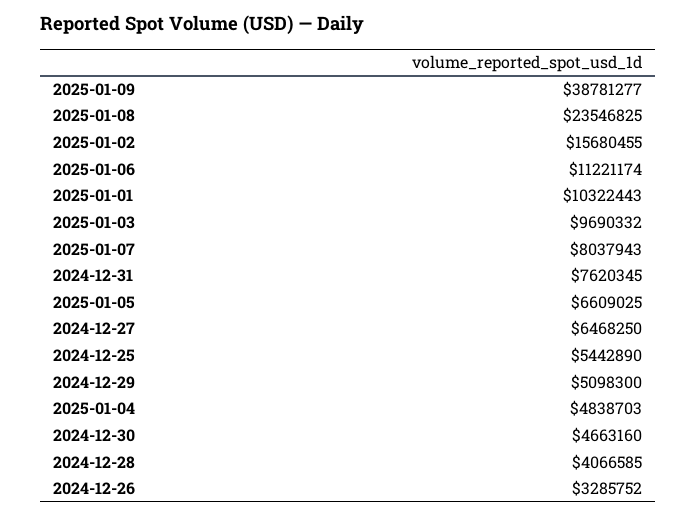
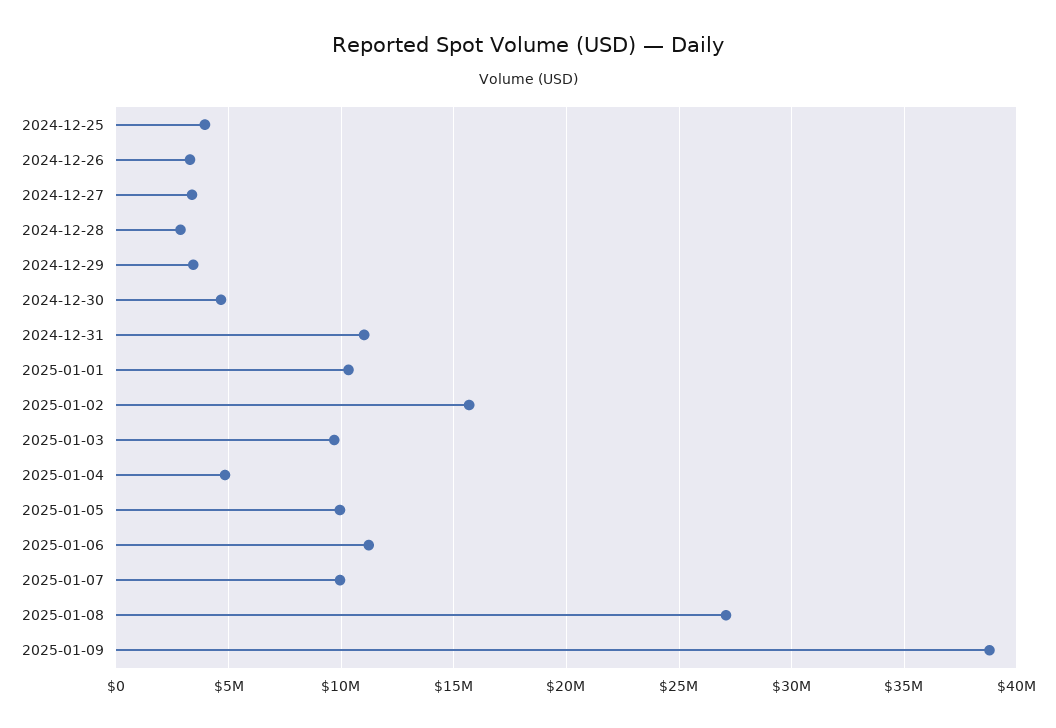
  {
    "2025-01-09": 38781277,
-   "2025-01-08": 23546825,
+   "2025-01-08": 27000000,
    "2025-01-02": 15680455,
    "2025-01-06": 11221174,
    "2025-01-01": 10322443,
    "2025-01-03": 9690332,
-   "2025-01-07": 8037943,
+   "2025-01-07": 10000000,
-   "2024-12-31": 7620345,
+   "2024-12-31": 11000000,
-   "2025-01-05": 6609025,
+   "2025-01-05": 10000000,
-   "2024-12-27": 6468250,
+   "2024-12-27": 3500000,
-   "2024-12-25": 5442890,
+   "2024-12-25": 4000000,
-   "2024-12-29": 5098300,
+   "2024-12-29": 3500000,
    "2025-01-04": 4838703,
    "2024-12-30": 4663160,
-   "2024-12-28": 4066585,
+   "2024-12-28": 3000000,
    "2024-12-26": 3285752
  }

